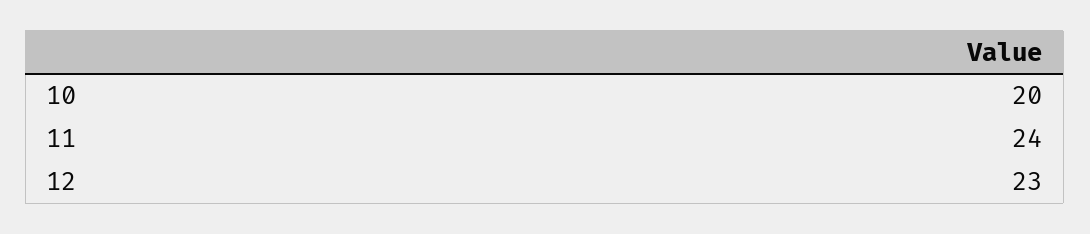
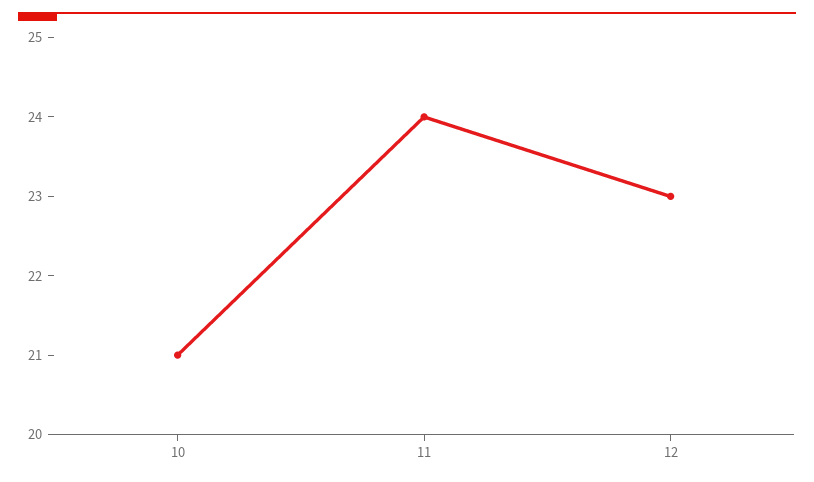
  {
-   "10": 20,
+   "10": 21,
    "11": 24,
    "12": 23
  }

